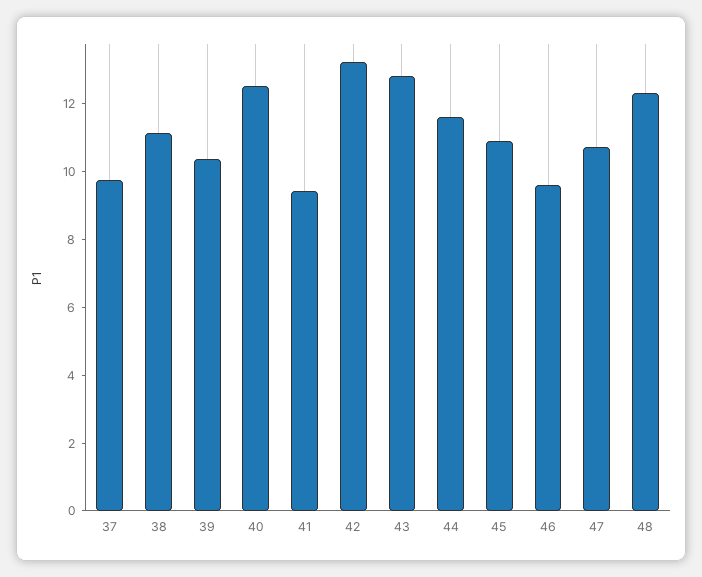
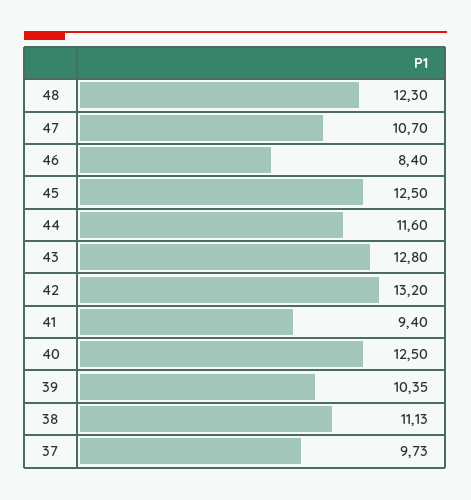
  {
    "37": 9.73,
    "38": 11.13,
    "39": 10.35,
    "40": 12.5,
    "41": 9.4,
    "42": 13.2,
    "43": 12.8,
    "44": 11.6,
-   "45": 11,
+   "45": 12.5,
-   "46": 9.5,
+   "46": 8.4,
    "47": 10.7,
    "48": 12.3
  }

